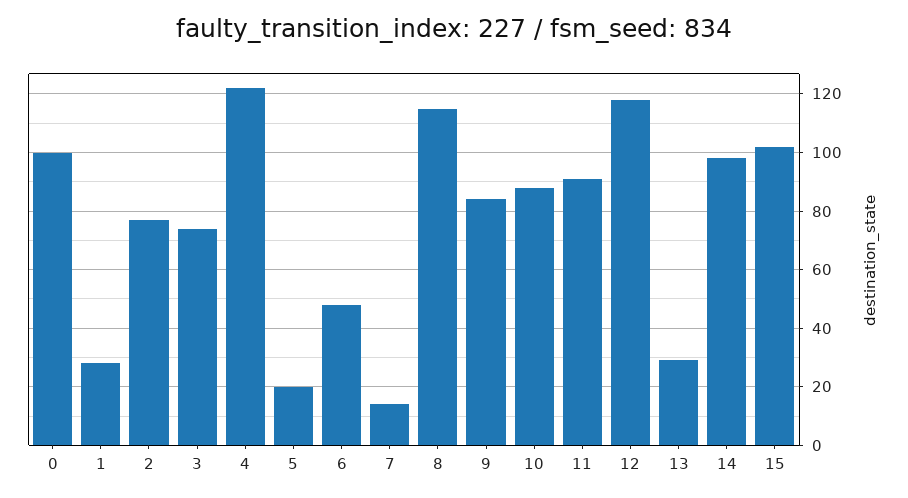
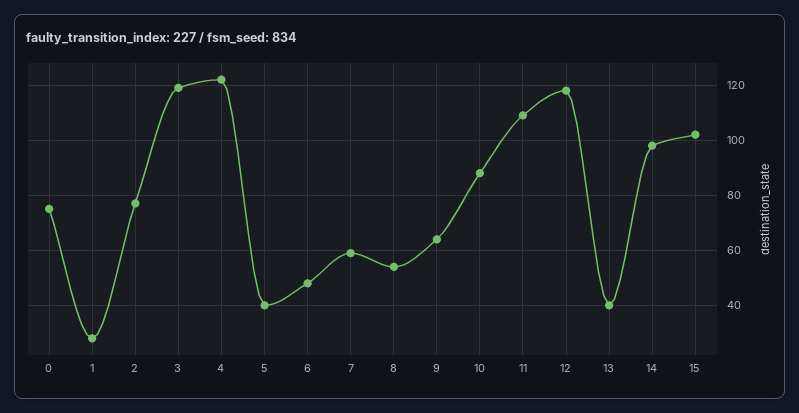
  {
-   "0": 100,
+   "0": 75,
    "1": 30,
    "2": 75,
-   "3": 75,
+   "3": 120,
    "4": 120,
-   "5": 20,
+   "5": 40,
    "6": 50,
-   "7": 15,
+   "7": 60,
-   "8": 115,
+   "8": 55,
-   "9": 85,
+   "9": 65,
    "10": 90,
-   "11": 90,
+   "11": 110,
    "12": 120,
-   "13": 30,
+   "13": 40,
    "14": 100,
    "15": 100
  }

